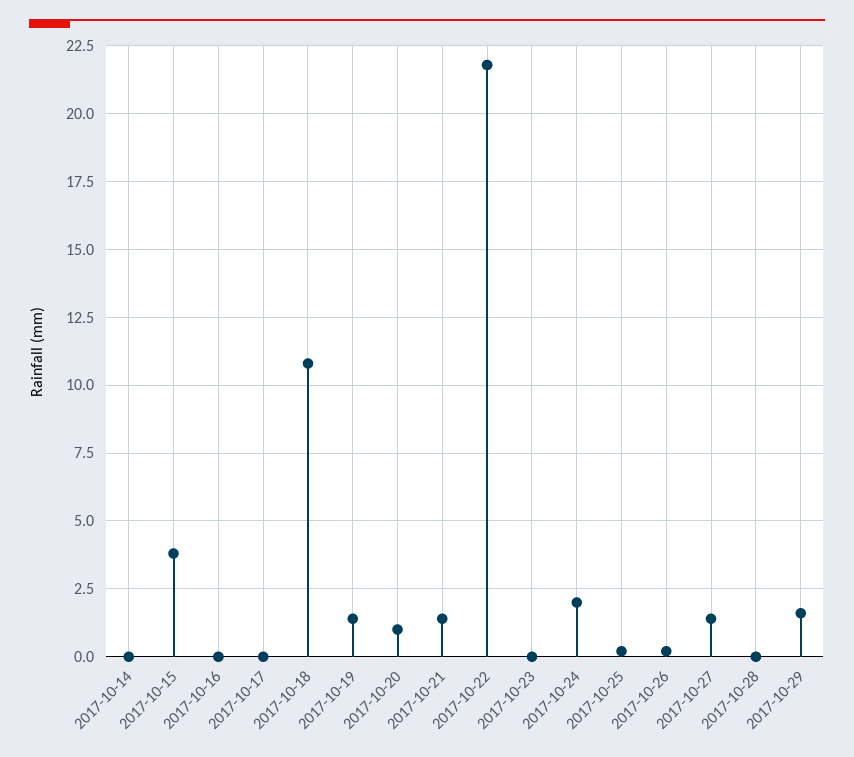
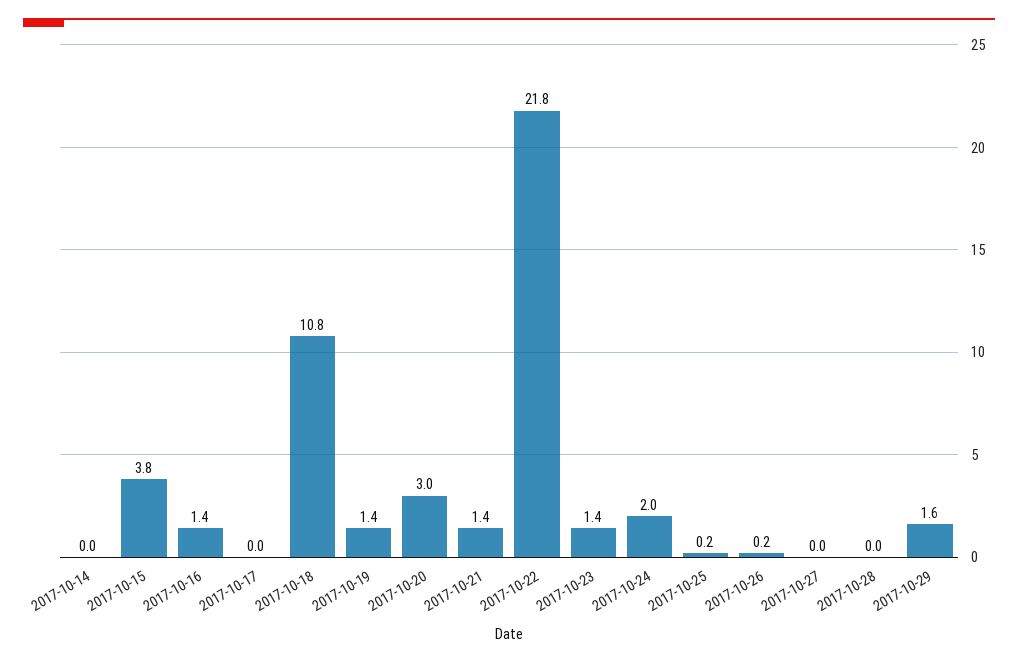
  {
    "2017-10-14": 0,
    "2017-10-15": 3.8,
-   "2017-10-16": 0,
+   "2017-10-16": 1.4,
    "2017-10-17": 0,
    "2017-10-18": 10.8,
    "2017-10-19": 1.4,
-   "2017-10-20": 1,
+   "2017-10-20": 3,
    "2017-10-21": 1.4,
    "2017-10-22": 21.8,
-   "2017-10-23": 0,
+   "2017-10-23": 1.4,
    "2017-10-24": 2,
    "2017-10-25": 0.2,
    "2017-10-26": 0.2,
-   "2017-10-27": 1.5,
+   "2017-10-27": 0,
    "2017-10-28": 0,
    "2017-10-29": 1.6
  }

